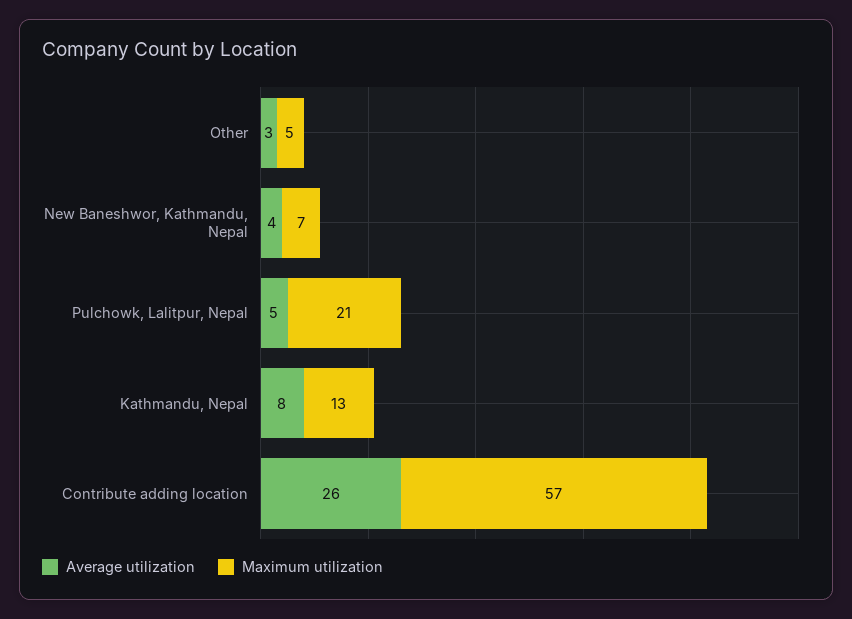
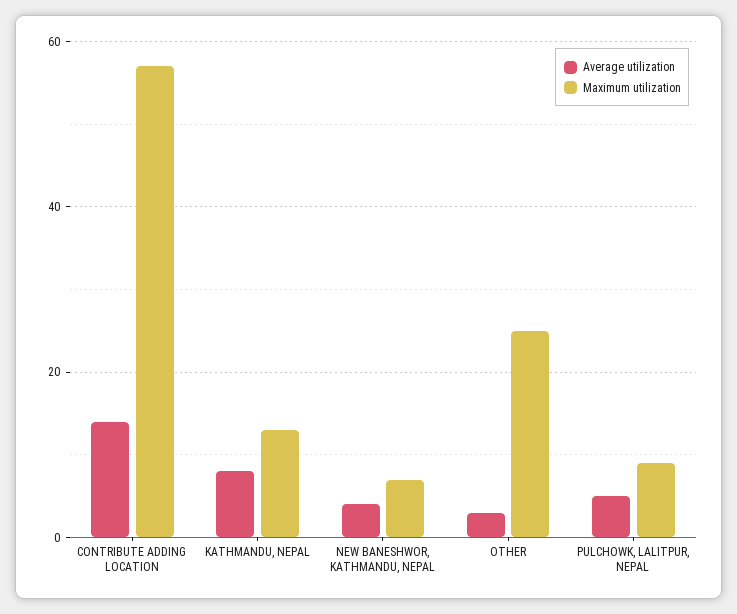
  {
    "Average utilization": {
      "Other": 3,
      "New Baneshwor, Kathmandu, Nepal": 4,
      "Pulchowk, Lalitpur, Nepal": 5,
      "Kathmandu, Nepal": 8,
-     "Contribute adding location": 26
+     "Contribute adding location": 15
    },
    "Maximum utilization": {
-     "Other": 5,
+     "Other": 25,
      "New Baneshwor, Kathmandu, Nepal": 7,
-     "Pulchowk, Lalitpur, Nepal": 21,
+     "Pulchowk, Lalitpur, Nepal": 10,
      "Kathmandu, Nepal": 13,
      "Contribute adding location": 57
    }
  }

